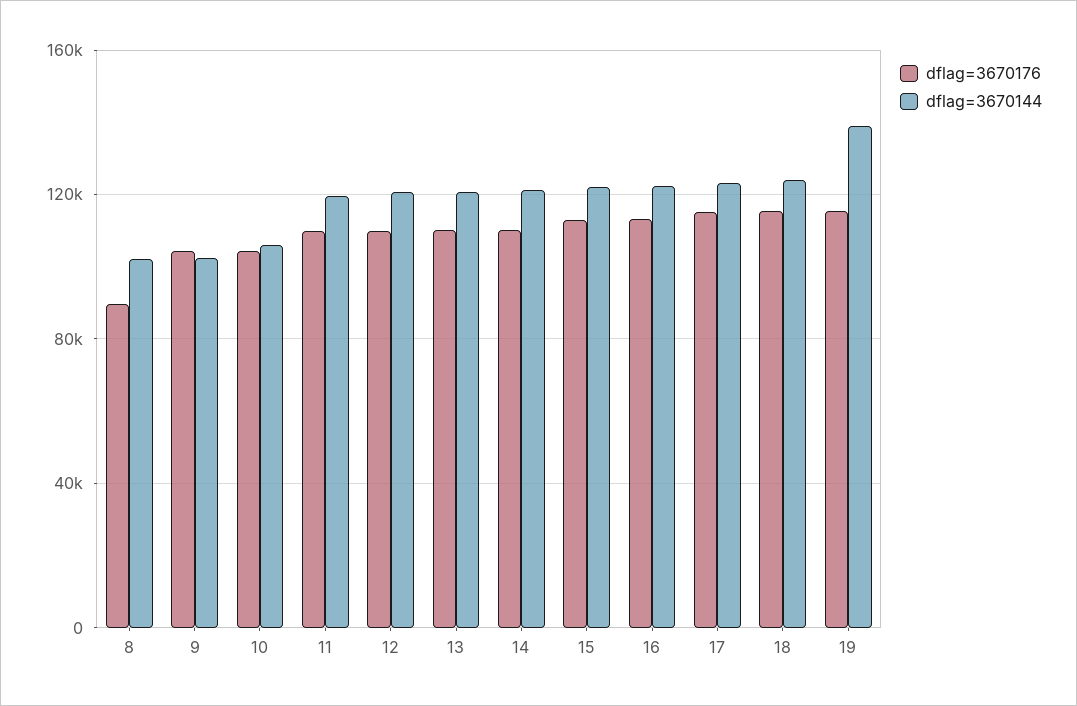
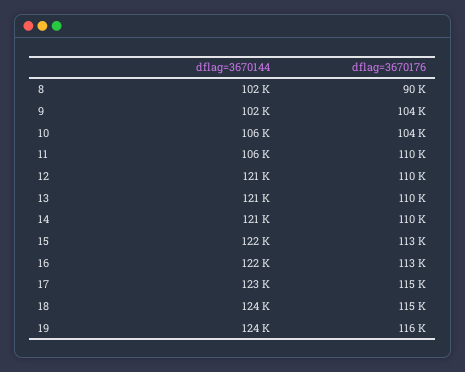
  {
    "dflag=3670176": {
      "8": 90000,
      "9": 104000,
      "10": 104000,
      "11": 110000,
      "12": 110000,
      "13": 110000,
      "14": 110000,
      "15": 113000,
      "16": 113000,
      "17": 115000,
      "18": 115000,
      "19": 116000
    },
    "dflag=3670144": {
      "8": 102000,
      "9": 102000,
      "10": 106000,
-     "11": 120000,
+     "11": 106000,
      "12": 121000,
      "13": 121000,
      "14": 121000,
      "15": 122000,
      "16": 122000,
      "17": 123000,
      "18": 124000,
-     "19": 140000
+     "19": 124000
    }
  }

